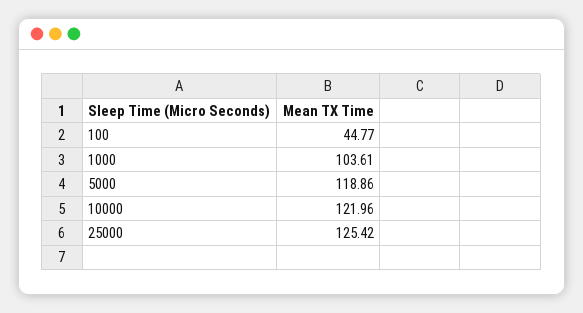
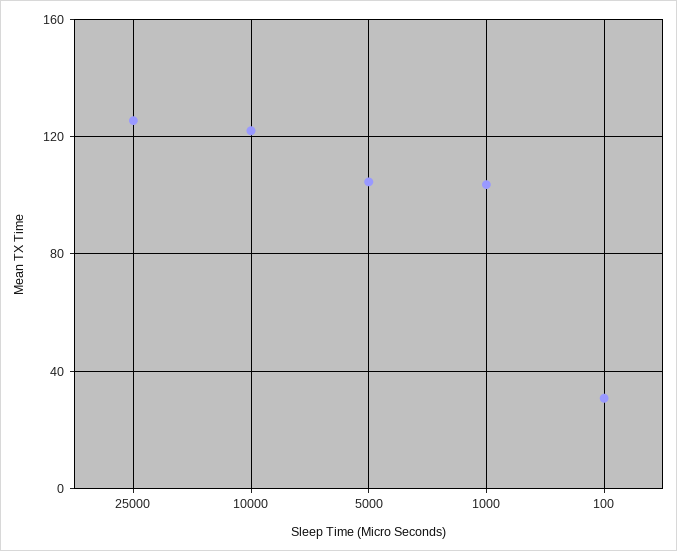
  {
-   "100": 44.77,
+   "100": 30,
    "1000": 103.61,
-   "5000": 118.86,
+   "5000": 105,
    "10000": 121.96,
    "25000": 125.42
  }

